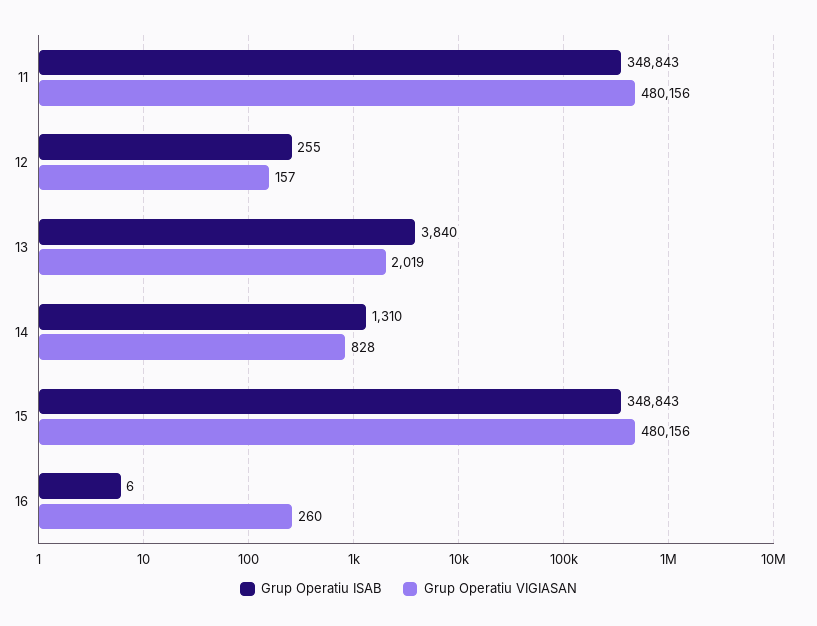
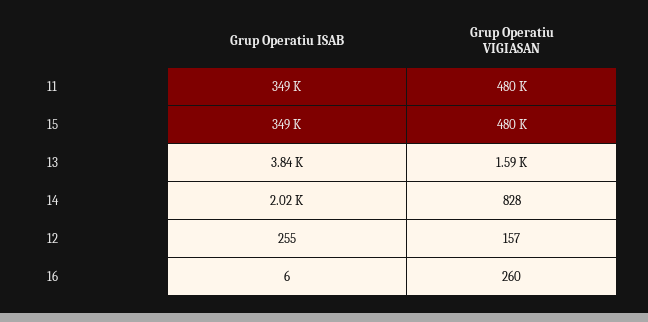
  {
    "Grup Operatiu ISAB": {
      "11": 348843,
      "12": 255,
      "13": 3840,
-     "14": 1310,
+     "14": 2020,
      "15": 348843,
      "16": 6
    },
    "Grup Operatiu VIGIASAN": {
      "11": 480156,
      "12": 157,
-     "13": 2019,
+     "13": 1590,
      "14": 828,
      "15": 480156,
      "16": 260
    }
  }

